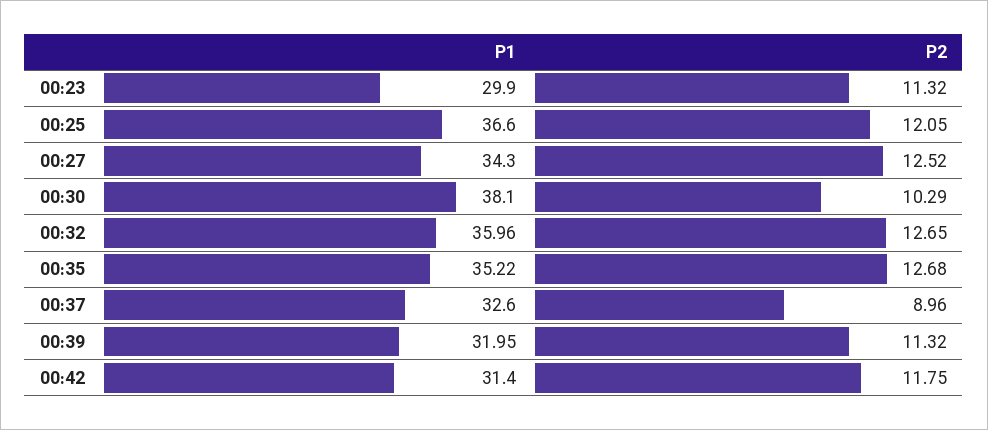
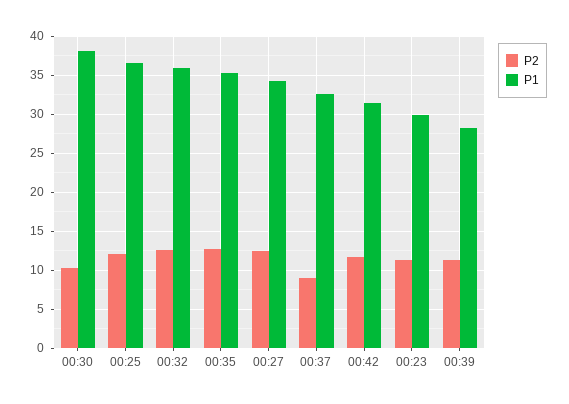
  {
    "P1": {
      "00:23": 29.9,
      "00:25": 36.6,
      "00:27": 34.3,
      "00:30": 38.1,
      "00:32": 35.96,
      "00:35": 35.22,
      "00:37": 32.6,
-     "00:39": 31.95,
+     "00:39": 28,
      "00:42": 31.4
    },
    "P2": {
      "00:23": 11.32,
      "00:25": 12.05,
      "00:27": 12.52,
      "00:30": 10.29,
      "00:32": 12.65,
      "00:35": 12.68,
      "00:37": 8.96,
      "00:39": 11.32,
      "00:42": 11.75
    }
  }

